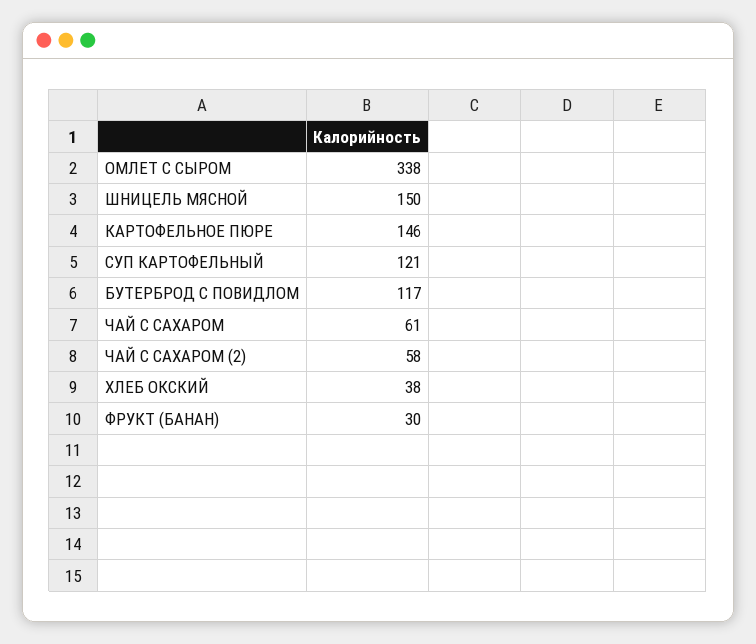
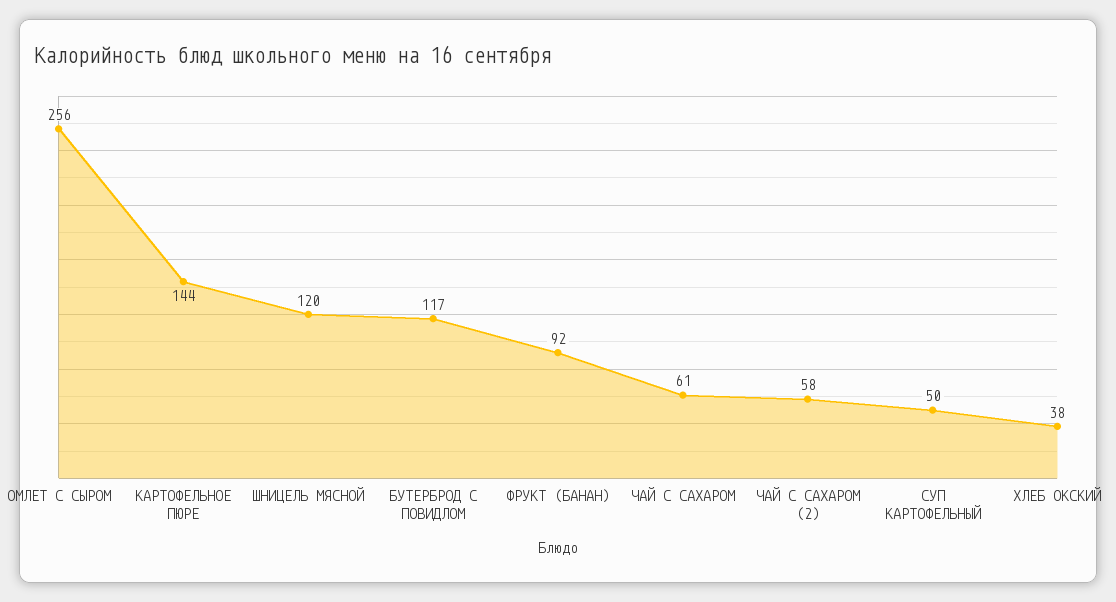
  {
-   "ОМЛЕТ С СЫРОМ": 338,
+   "ОМЛЕТ С СЫРОМ": 256,
-   "ШНИЦЕЛЬ МЯСНОЙ": 150,
+   "ШНИЦЕЛЬ МЯСНОЙ": 120,
-   "КАРТОФЕЛЬНОЕ ПЮРЕ": 146,
+   "КАРТОФЕЛЬНОЕ ПЮРЕ": 144,
-   "СУП КАРТОФЕЛЬНЫЙ": 121,
+   "СУП КАРТОФЕЛЬНЫЙ": 50,
    "БУТЕРБРОД С ПОВИДЛОМ": 117,
    "ЧАЙ С САХАРОМ": 61,
    "ЧАЙ С САХАРОМ (2)": 58,
    "ХЛЕБ ОКСКИЙ": 38,
-   "ФРУКТ (БАНАН)": 30
+   "ФРУКТ (БАНАН)": 92
  }

